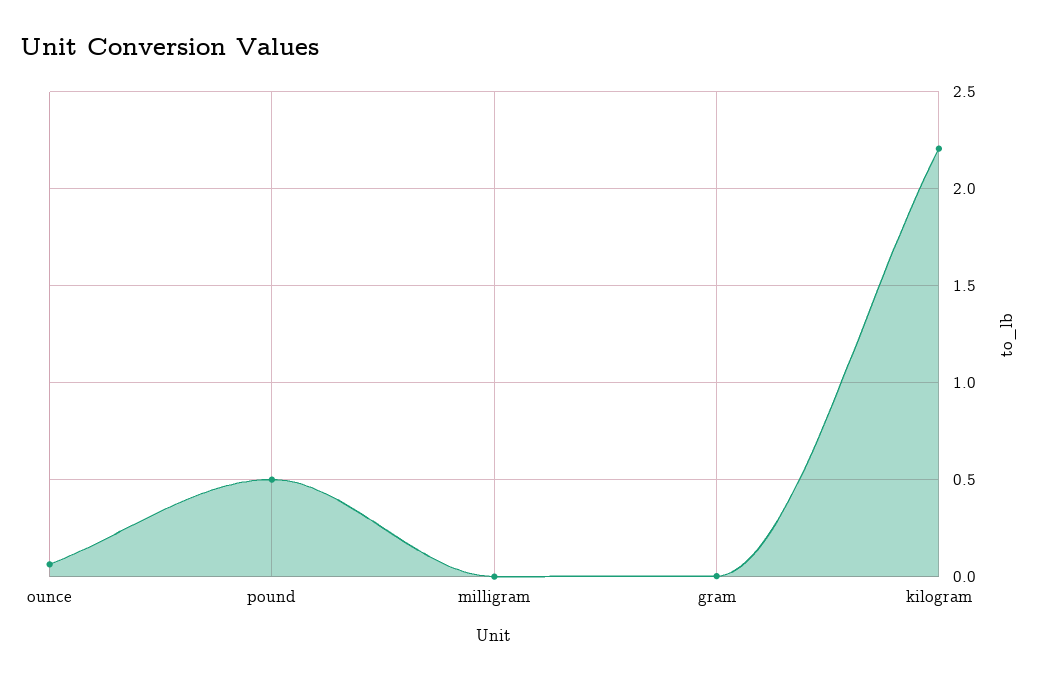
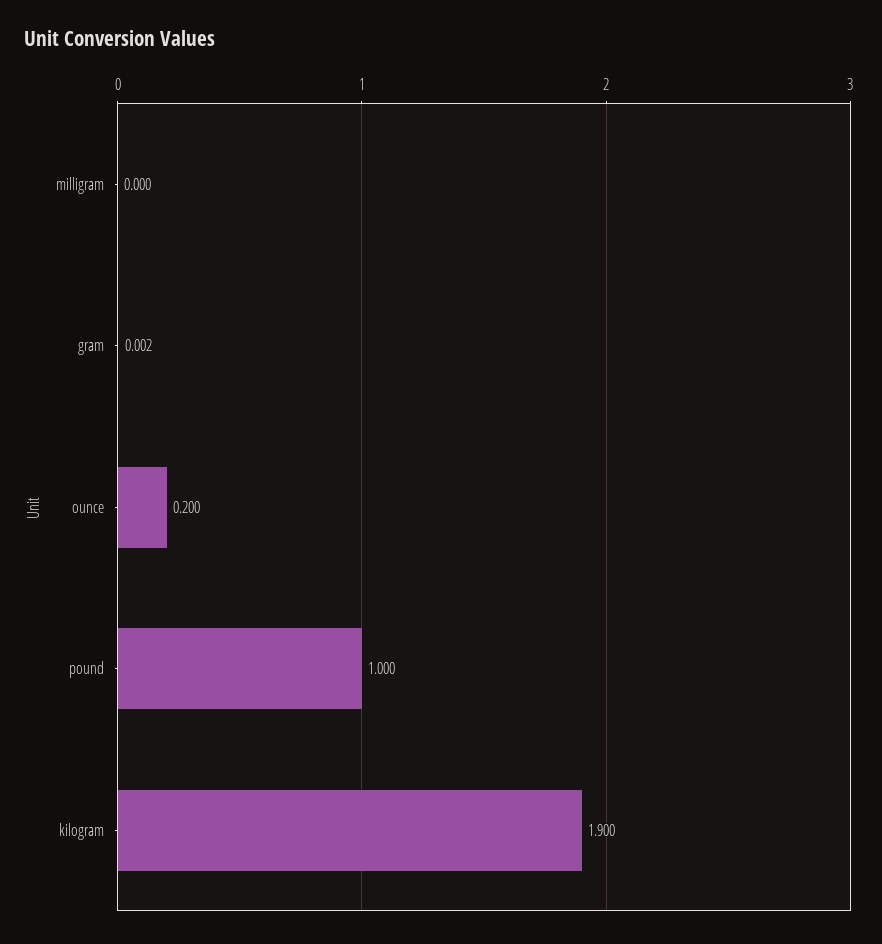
  {
-   "ounce": 0.05,
+   "ounce": 0.2,
-   "pound": 0.5,
+   "pound": 1,
    "milligram": 0,
    "gram": 0.002,
-   "kilogram": 2.2
+   "kilogram": 1.9
  }

